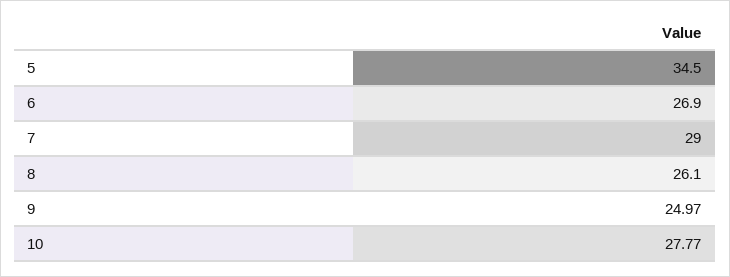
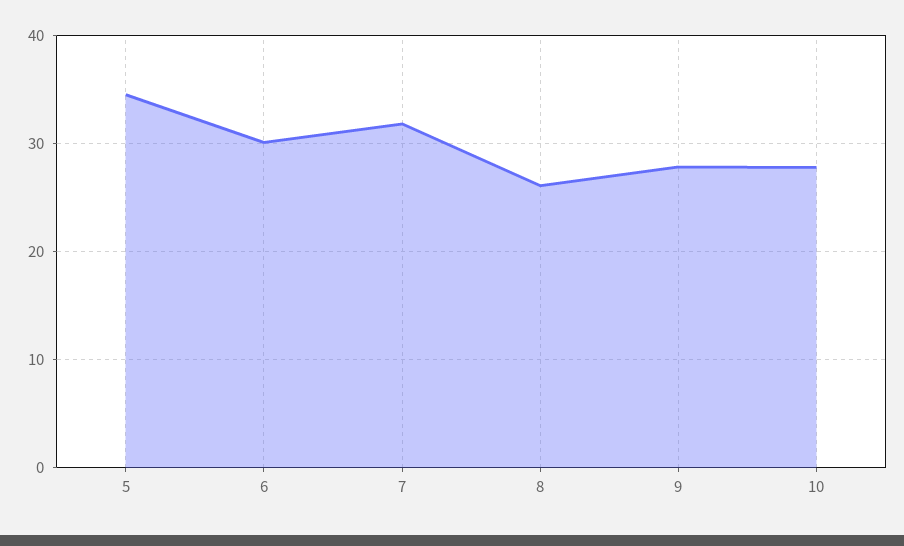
  {
    "5": 34.5,
-   "6": 26.9,
+   "6": 30,
-   "7": 29,
+   "7": 32,
    "8": 26.1,
-   "9": 24.97,
+   "9": 28,
    "10": 27.77
  }

